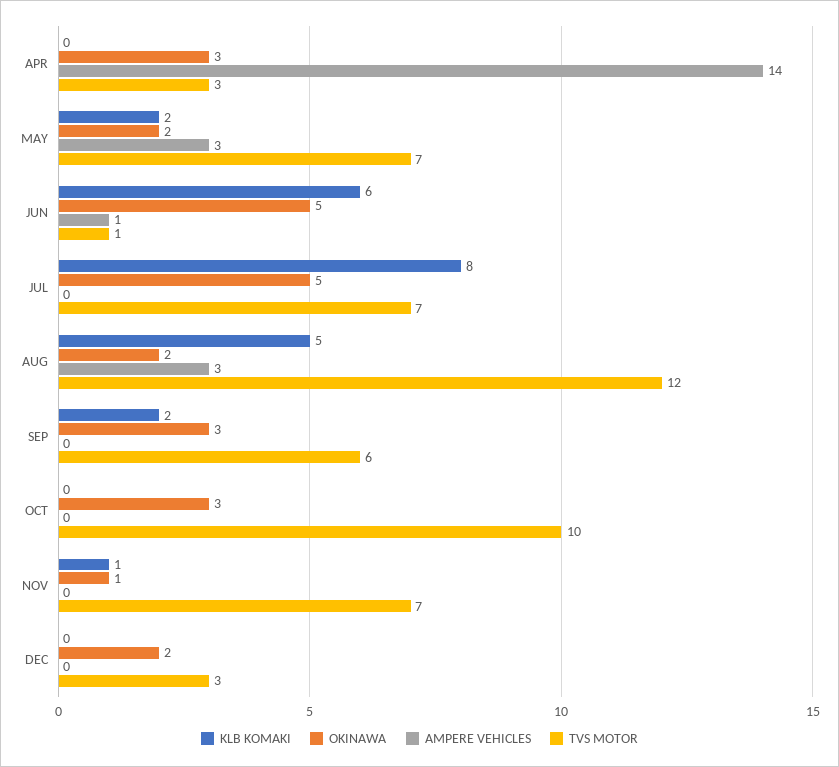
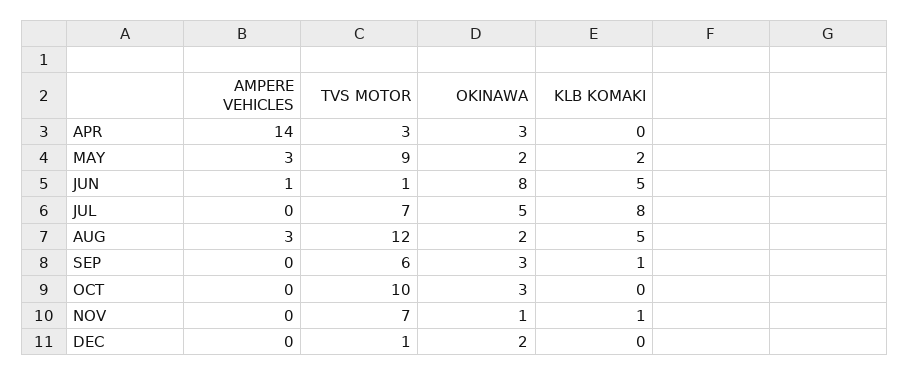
  {
    "KLB KOMAKI": {
      "APR": 0,
      "MAY": 2,
-     "JUN": 6,
+     "JUN": 5,
      "JUL": 8,
      "AUG": 5,
-     "SEP": 2,
+     "SEP": 1,
      "OCT": 0,
      "NOV": 1,
      "DEC": 0
    },
    "OKINAWA": {
      "APR": 3,
      "MAY": 2,
-     "JUN": 5,
+     "JUN": 8,
      "JUL": 5,
      "AUG": 2,
      "SEP": 3,
      "OCT": 3,
      "NOV": 1,
      "DEC": 2
    },
    "AMPERE VEHICLES": {
      "APR": 14,
      "MAY": 3,
      "JUN": 1,
      "JUL": 0,
      "AUG": 3,
      "SEP": 0,
      "OCT": 0,
      "NOV": 0,
      "DEC": 0
    },
    "TVS MOTOR": {
      "APR": 3,
-     "MAY": 7,
+     "MAY": 9,
      "JUN": 1,
      "JUL": 7,
      "AUG": 12,
      "SEP": 6,
      "OCT": 10,
      "NOV": 7,
-     "DEC": 3
+     "DEC": 1
    }
  }

